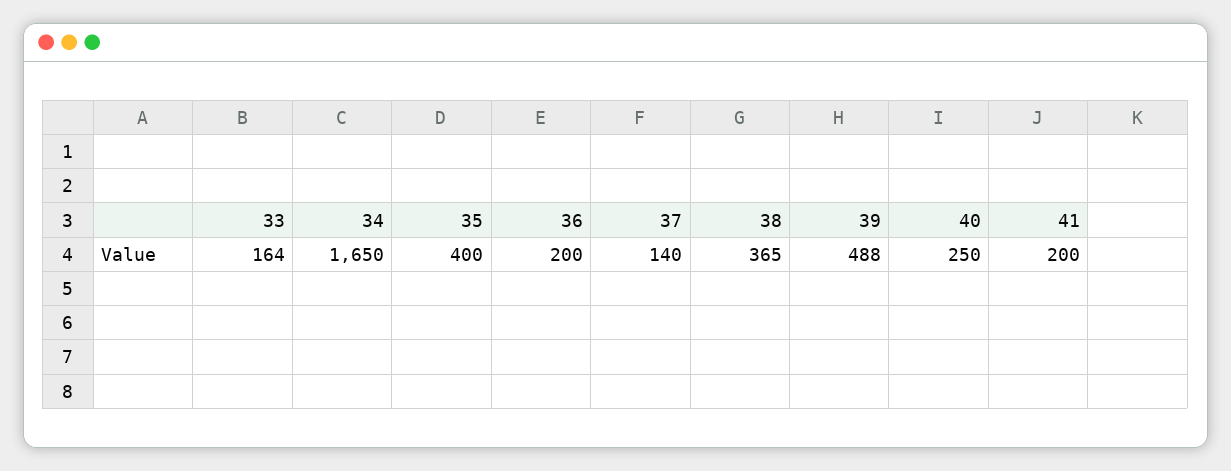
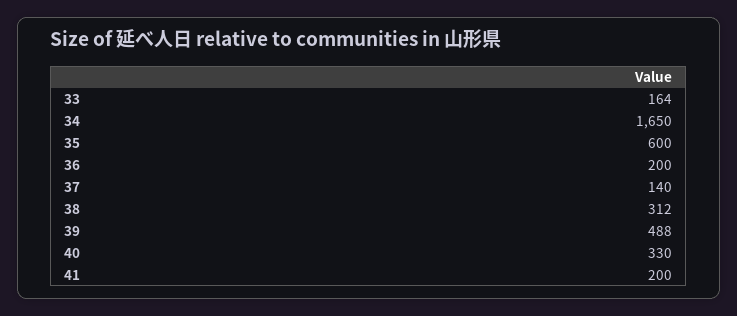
  {
    "33": 164,
    "34": 1650,
-   "35": 400,
+   "35": 600,
    "36": 200,
    "37": 140,
-   "38": 365,
+   "38": 312,
    "39": 488,
-   "40": 250,
+   "40": 330,
    "41": 200
  }

